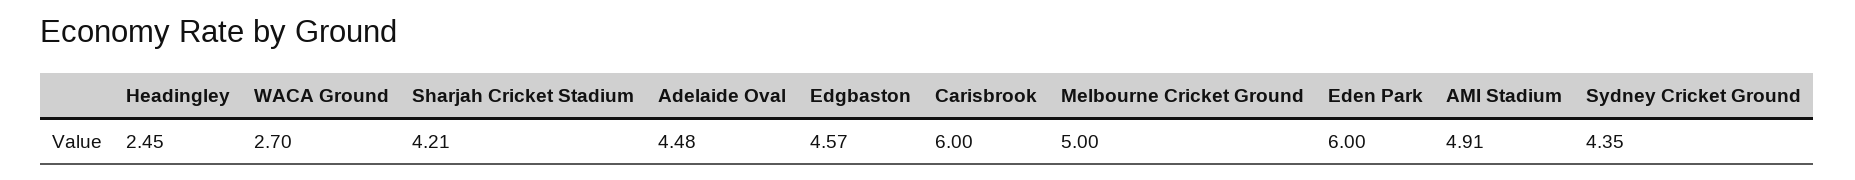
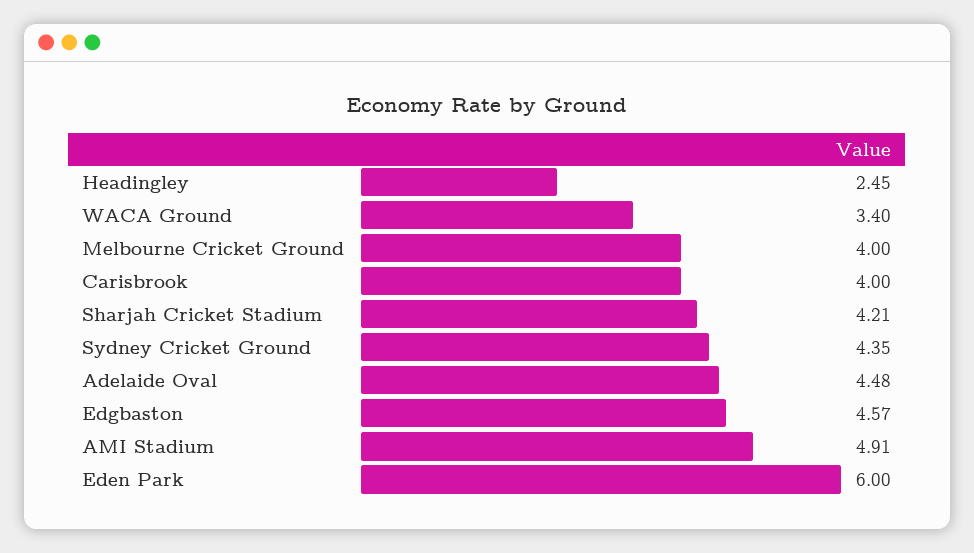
  {
    "Headingley": 2.45,
-   "WACA Ground": 2.7,
+   "WACA Ground": 3.4,
    "Sharjah Cricket Stadium": 4.21,
    "Adelaide Oval": 4.48,
    "Edgbaston": 4.57,
-   "Carisbrook": 6,
+   "Carisbrook": 4,
-   "Melbourne Cricket Ground": 5,
+   "Melbourne Cricket Ground": 4,
    "Eden Park": 6,
    "AMI Stadium": 4.91,
    "Sydney Cricket Ground": 4.35
  }

